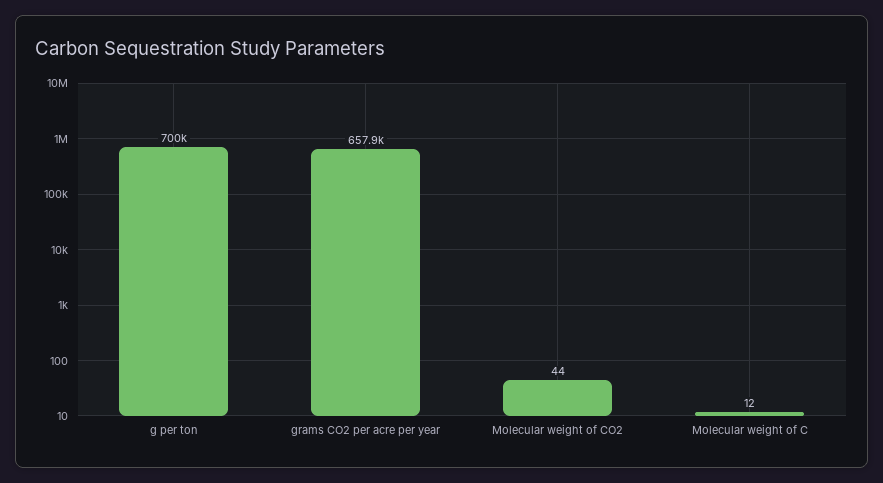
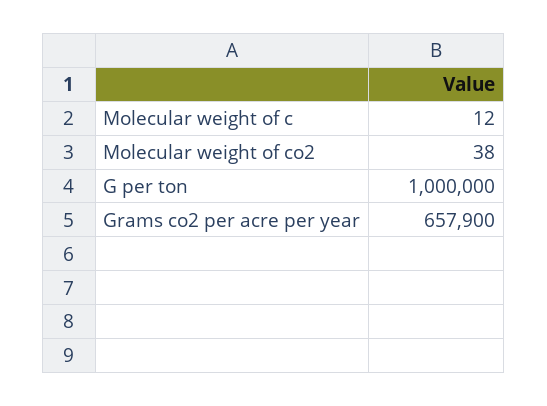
  {
-   "g per ton": 700000,
+   "g per ton": 1000000,
    "grams CO2 per acre per year": 657900,
-   "Molecular weight of CO2": 44,
+   "Molecular weight of CO2": 38,
    "Molecular weight of C": 12
  }

